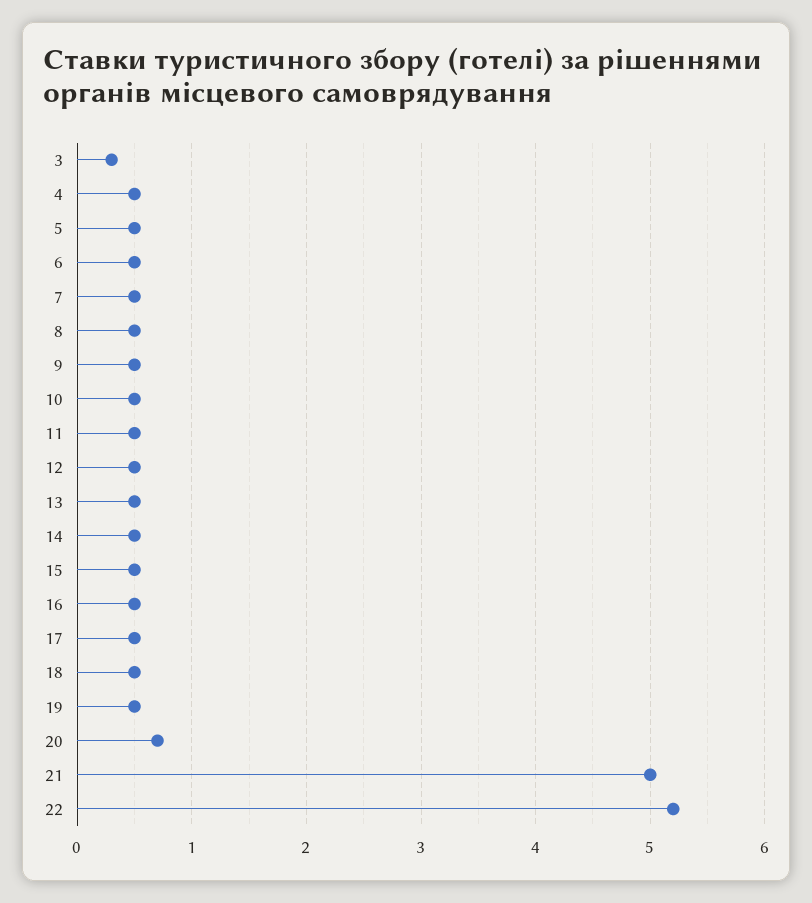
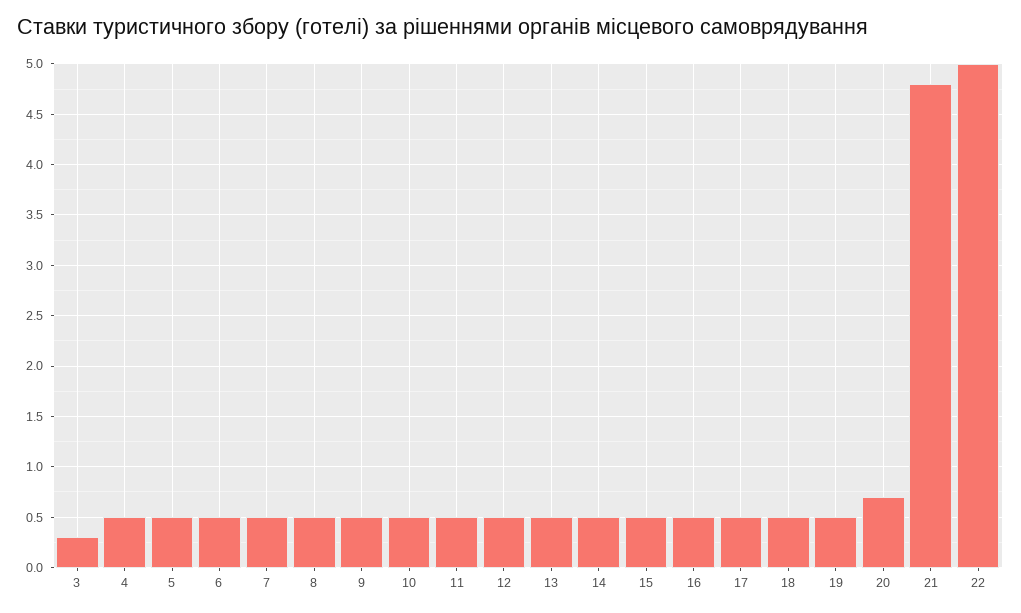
  {
    "3": 0.3,
    "4": 0.5,
    "5": 0.5,
    "6": 0.5,
    "7": 0.5,
    "8": 0.5,
    "9": 0.5,
    "10": 0.5,
    "11": 0.5,
    "12": 0.5,
    "13": 0.5,
    "14": 0.5,
    "15": 0.5,
    "16": 0.5,
    "17": 0.5,
    "18": 0.5,
    "19": 0.5,
    "20": 0.7,
-   "21": 5,
+   "21": 4.8,
-   "22": 5.2
+   "22": 5
  }

